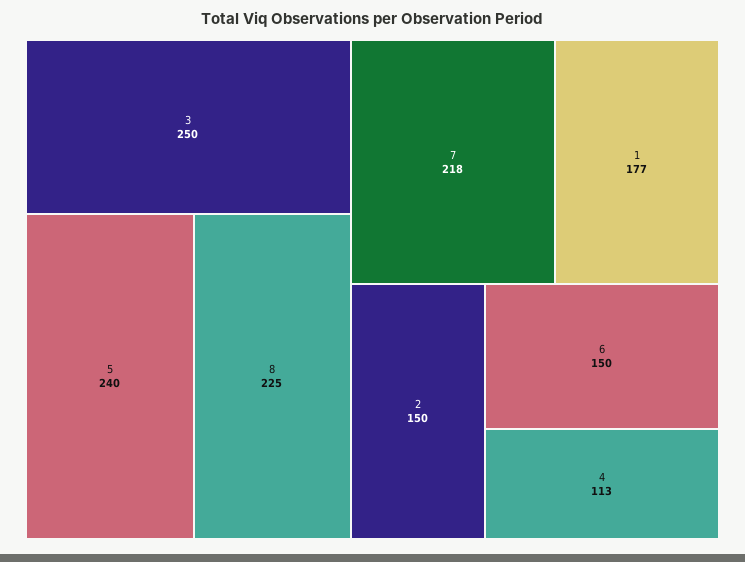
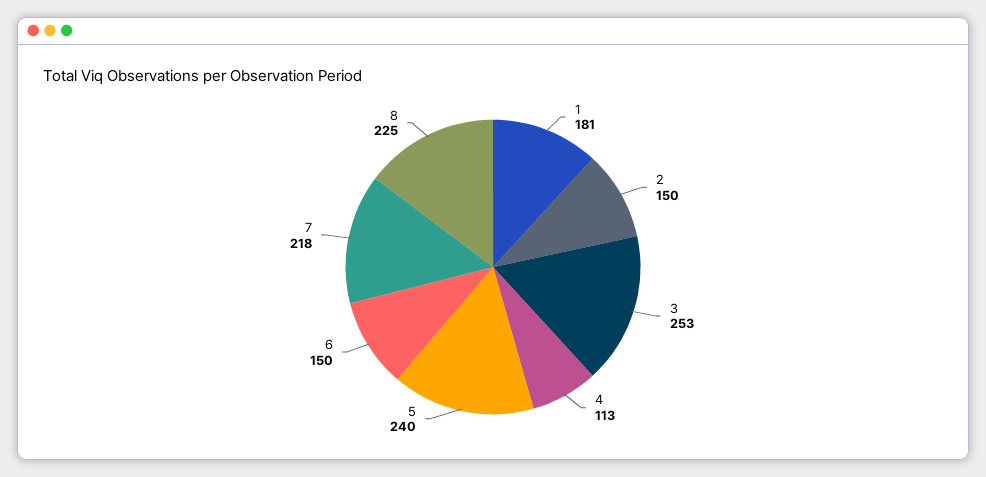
  {
-   "3": 250,
+   "3": 253,
    "5": 240,
    "8": 225,
    "7": 218,
-   "1": 177,
+   "1": 181,
    "2": 150,
    "6": 150,
    "4": 113
  }

